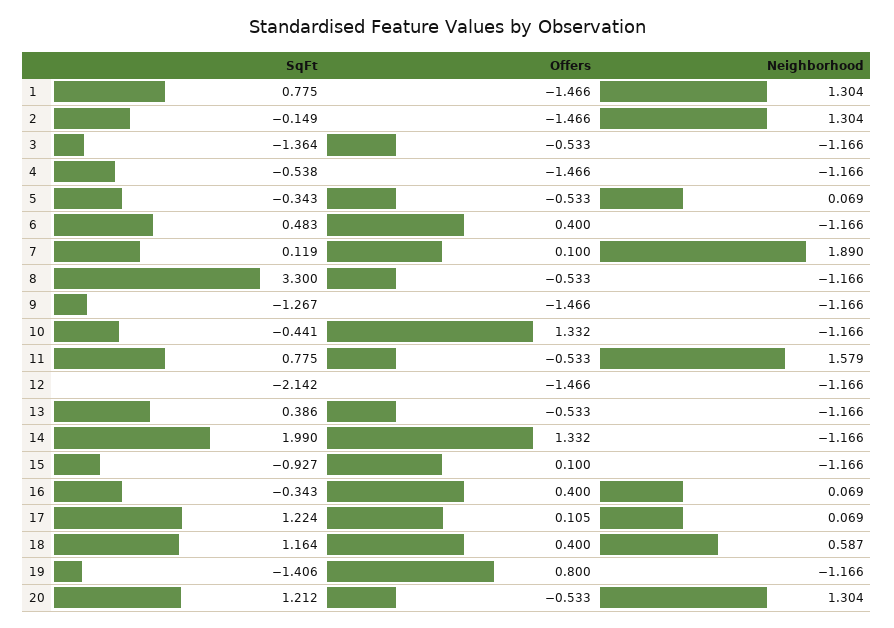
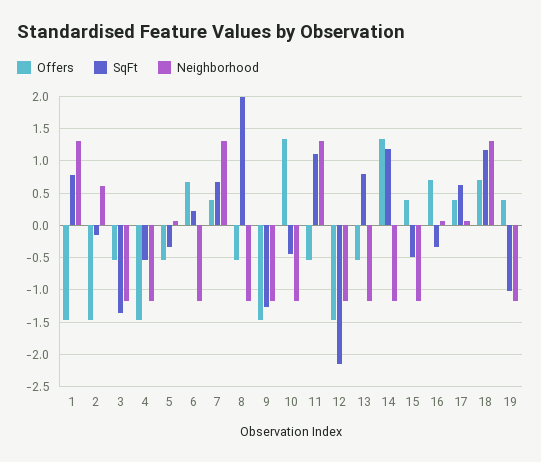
  {
    "SqFt": {
      "1": 0.775,
      "2": -0.149,
      "3": -1.364,
      "4": -0.538,
      "5": -0.343,
-     "6": 0.483,
+     "6": 0.2,
-     "7": 0.119,
+     "7": 0.7,
-     "8": 3.3,
+     "8": 2,
      "9": -1.267,
      "10": -0.441,
-     "11": 0.775,
+     "11": 1.1,
      "12": -2.142,
-     "13": 0.386,
+     "13": 0.8,
-     "14": 1.99,
+     "14": 1.2,
-     "15": -0.927,
+     "15": -0.5,
      "16": -0.343,
-     "17": 1.224,
+     "17": 0.6,
      "18": 1.164,
-     "19": -1.406,
+     "19": -1
-     "20": 1.212
    },
    "Offers": {
      "1": -1.466,
      "2": -1.466,
      "3": -0.533,
      "4": -1.466,
      "5": -0.533,
-     "6": 0.4,
+     "6": 0.7,
-     "7": 0.1,
+     "7": 0.4,
      "8": -0.533,
      "9": -1.466,
      "10": 1.332,
      "11": -0.533,
      "12": -1.466,
      "13": -0.533,
      "14": 1.332,
-     "15": 0.1,
+     "15": 0.4,
-     "16": 0.4,
+     "16": 0.7,
-     "17": 0.105,
+     "17": 0.4,
-     "18": 0.4,
+     "18": 0.7,
-     "19": 0.8,
+     "19": 0.4
-     "20": -0.533
    },
    "Neighborhood": {
      "1": 1.304,
-     "2": 1.304,
+     "2": 0.6,
      "3": -1.166,
      "4": -1.166,
      "5": 0.069,
      "6": -1.166,
-     "7": 1.89,
+     "7": 1.3,
      "8": -1.166,
      "9": -1.166,
      "10": -1.166,
-     "11": 1.579,
+     "11": 1.3,
      "12": -1.166,
      "13": -1.166,
      "14": -1.166,
      "15": -1.166,
      "16": 0.069,
      "17": 0.069,
-     "18": 0.587,
+     "18": 1.3,
-     "19": -1.166,
+     "19": -1.166
-     "20": 1.304
    }
  }

